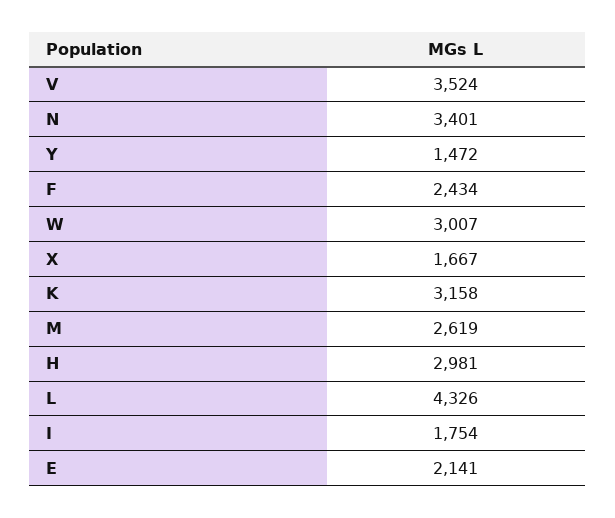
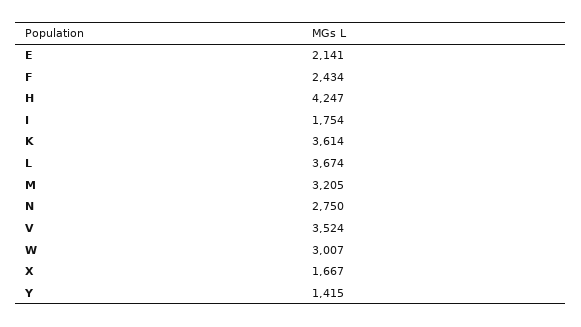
  {
    "V": 3524,
-   "N": 3401,
+   "N": 2750,
-   "Y": 1472,
+   "Y": 1415,
    "F": 2434,
    "W": 3007,
    "X": 1667,
-   "K": 3158,
+   "K": 3614,
-   "M": 2619,
+   "M": 3205,
-   "H": 2981,
+   "H": 4247,
-   "L": 4326,
+   "L": 3674,
    "I": 1754,
    "E": 2141
  }

